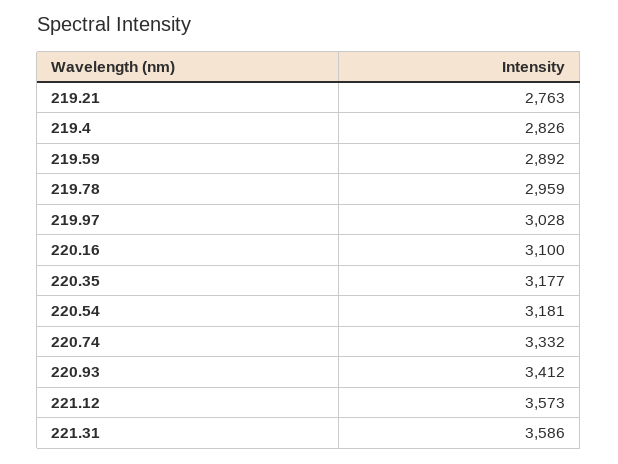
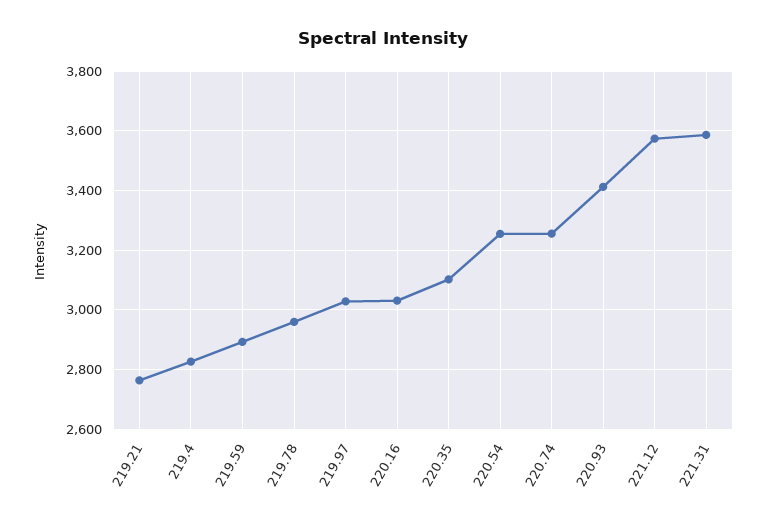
  {
    "219.21": 2763,
    "219.4": 2826,
    "219.59": 2892,
    "219.78": 2959,
    "219.97": 3028,
-   "220.16": 3100,
+   "220.16": 3025,
-   "220.35": 3177,
+   "220.35": 3100,
-   "220.54": 3181,
+   "220.54": 3250,
-   "220.74": 3332,
+   "220.74": 3250,
    "220.93": 3412,
    "221.12": 3573,
    "221.31": 3586
  }

